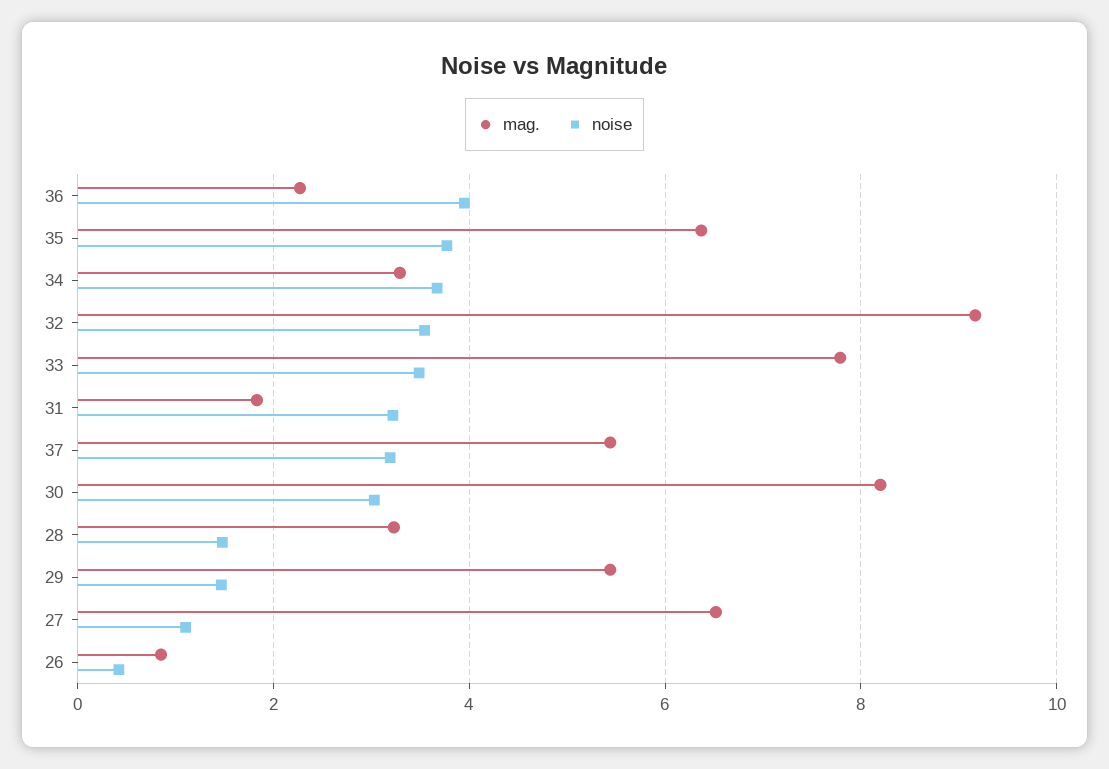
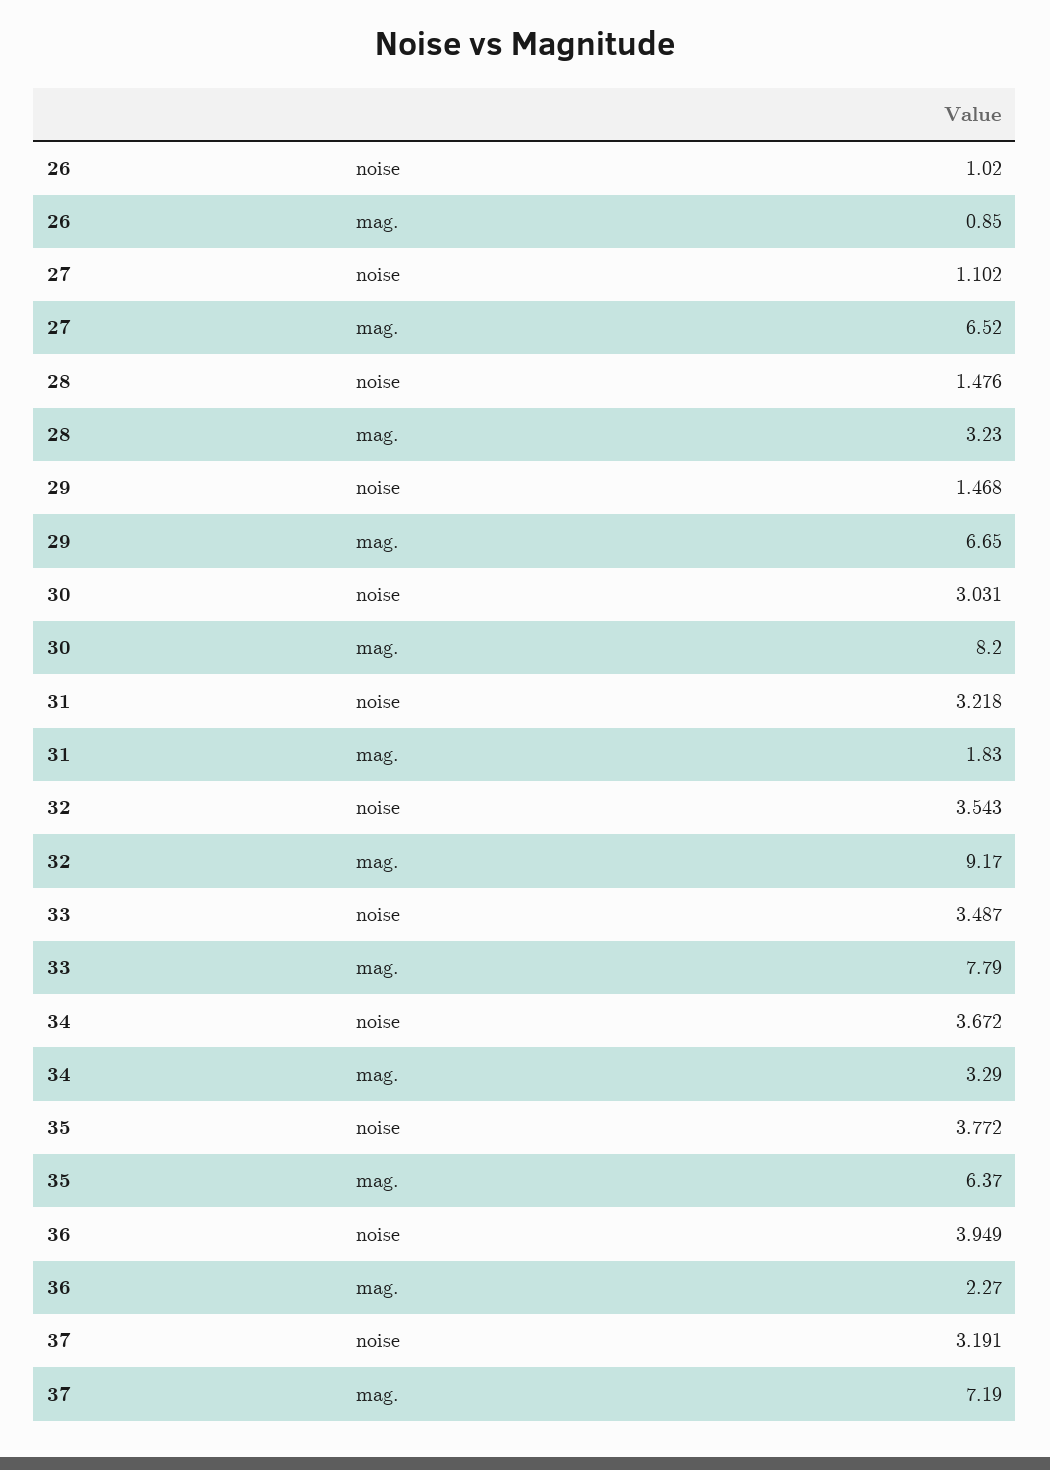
  {
    "mag.": {
      "36": 2.27,
      "35": 6.37,
      "34": 3.29,
      "32": 9.17,
      "33": 7.79,
      "31": 1.83,
-     "37": 5.4,
+     "37": 7.19,
      "30": 8.2,
      "28": 3.23,
-     "29": 5.4,
+     "29": 6.65,
      "27": 6.52,
      "26": 0.85
    },
    "noise": {
      "36": 3.949,
      "35": 3.772,
      "34": 3.672,
      "32": 3.543,
      "33": 3.487,
      "31": 3.218,
      "37": 3.191,
      "30": 3.031,
      "28": 1.476,
      "29": 1.468,
      "27": 1.102,
-     "26": 0.4
+     "26": 1.02
    }
  }

